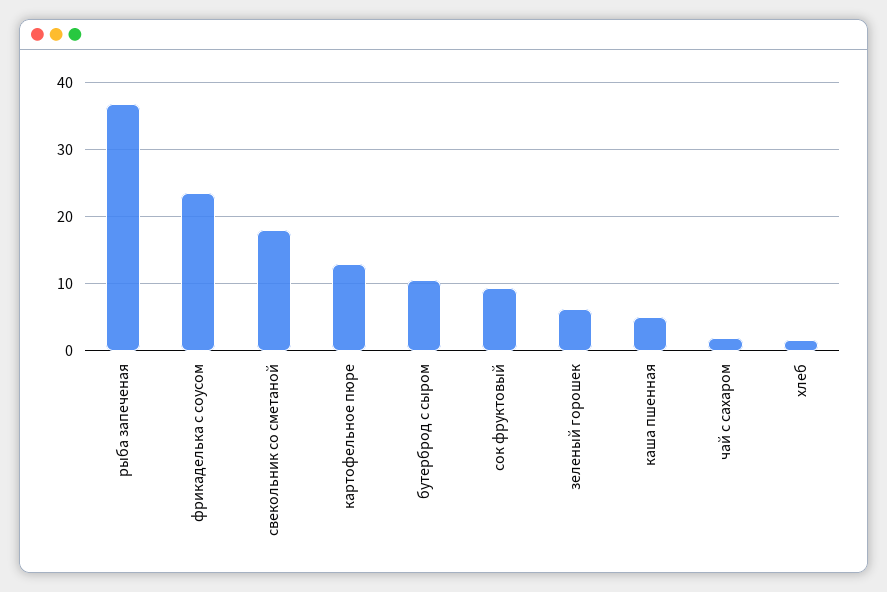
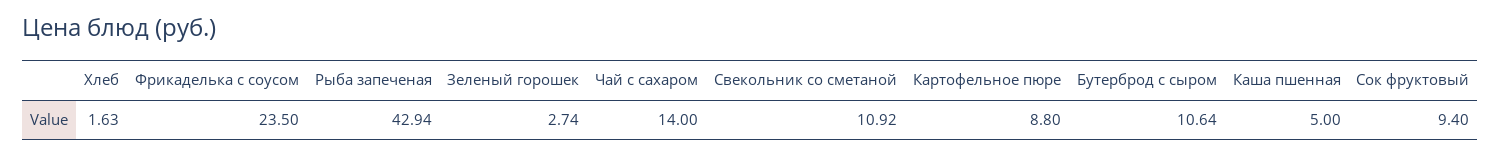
  {
-   "рыба запеченая": 37,
+   "рыба запеченая": 42.94,
    "фрикаделька с соусом": 23.5,
-   "свекольник со сметаной": 18,
+   "свекольник со сметаной": 10.92,
-   "картофельное пюре": 13,
+   "картофельное пюре": 8.8,
    "бутерброд с сыром": 10.64,
    "сок фруктовый": 9.4,
-   "зеленый горошек": 6,
+   "зеленый горошек": 2.74,
    "каша пшенная": 5,
-   "чай с сахаром": 2,
+   "чай с сахаром": 14,
    "хлеб": 1.63
  }

